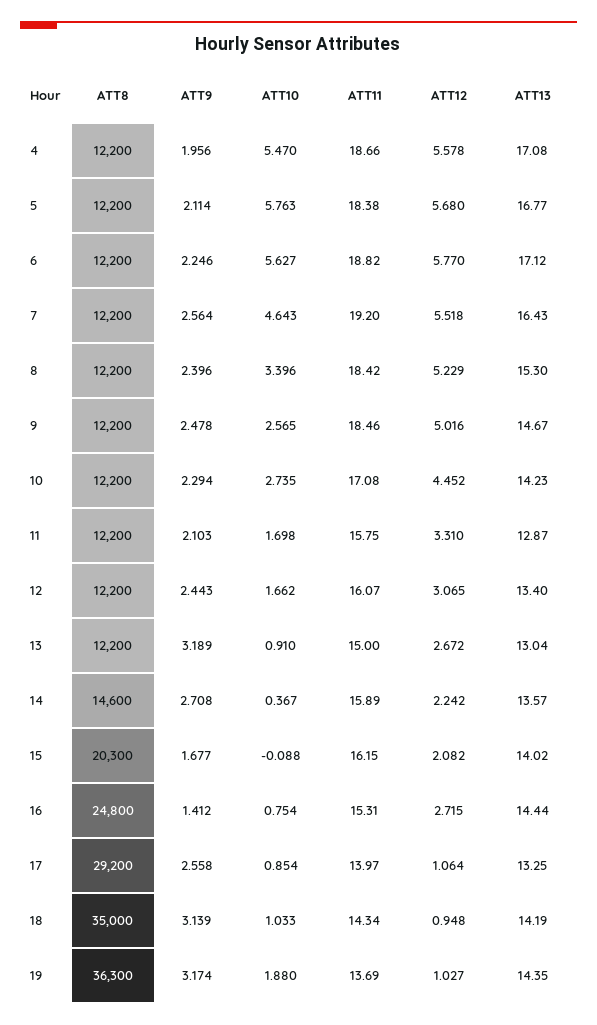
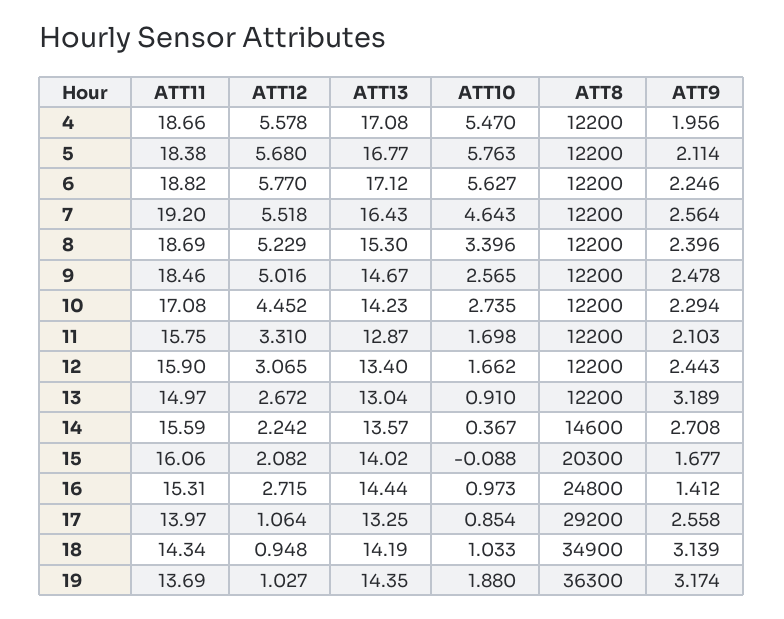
  {
    "ATT8": {
      "4": 12200,
      "5": 12200,
      "6": 12200,
      "7": 12200,
      "8": 12200,
      "9": 12200,
      "10": 12200,
      "11": 12200,
      "12": 12200,
      "13": 12200,
      "14": 14600,
      "15": 20300,
      "16": 24800,
      "17": 29200,
-     "18": 35000,
+     "18": 34900,
      "19": 36300
    },
    "ATT9": {
      "4": 1.956,
      "5": 2.114,
      "6": 2.246,
      "7": 2.564,
      "8": 2.396,
      "9": 2.478,
      "10": 2.294,
      "11": 2.103,
      "12": 2.443,
      "13": 3.189,
      "14": 2.708,
      "15": 1.677,
      "16": 1.412,
      "17": 2.558,
      "18": 3.139,
      "19": 3.174
    },
    "ATT10": {
      "4": 5.47,
      "5": 5.763,
      "6": 5.627,
      "7": 4.643,
      "8": 3.396,
      "9": 2.565,
      "10": 2.735,
      "11": 1.698,
      "12": 1.662,
      "13": 0.91,
      "14": 0.367,
      "15": -0.088,
-     "16": 0.754,
+     "16": 0.973,
      "17": 0.854,
      "18": 1.033,
      "19": 1.88
    },
    "ATT11": {
      "4": 18.66,
      "5": 18.38,
      "6": 18.82,
      "7": 19.2,
-     "8": 18.42,
+     "8": 18.69,
      "9": 18.46,
      "10": 17.08,
      "11": 15.75,
-     "12": 16.07,
+     "12": 15.9,
-     "13": 15,
+     "13": 14.97,
-     "14": 15.89,
+     "14": 15.59,
-     "15": 16.15,
+     "15": 16.06,
      "16": 15.31,
      "17": 13.97,
      "18": 14.34,
      "19": 13.69
    },
    "ATT12": {
      "4": 5.578,
      "5": 5.68,
      "6": 5.77,
      "7": 5.518,
      "8": 5.229,
      "9": 5.016,
      "10": 4.452,
      "11": 3.31,
      "12": 3.065,
      "13": 2.672,
      "14": 2.242,
      "15": 2.082,
      "16": 2.715,
      "17": 1.064,
      "18": 0.948,
      "19": 1.027
    },
    "ATT13": {
      "4": 17.08,
      "5": 16.77,
      "6": 17.12,
      "7": 16.43,
      "8": 15.3,
      "9": 14.67,
      "10": 14.23,
      "11": 12.87,
      "12": 13.4,
      "13": 13.04,
      "14": 13.57,
      "15": 14.02,
      "16": 14.44,
      "17": 13.25,
      "18": 14.19,
      "19": 14.35
    }
  }

